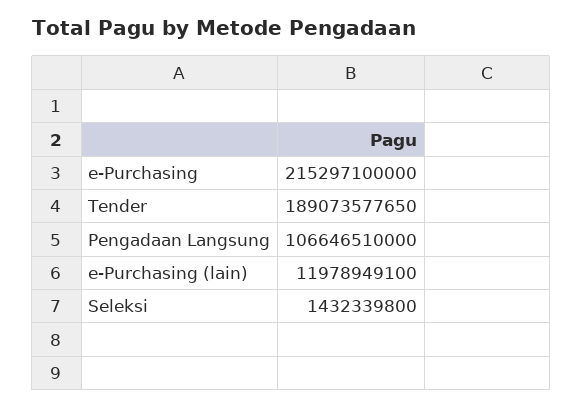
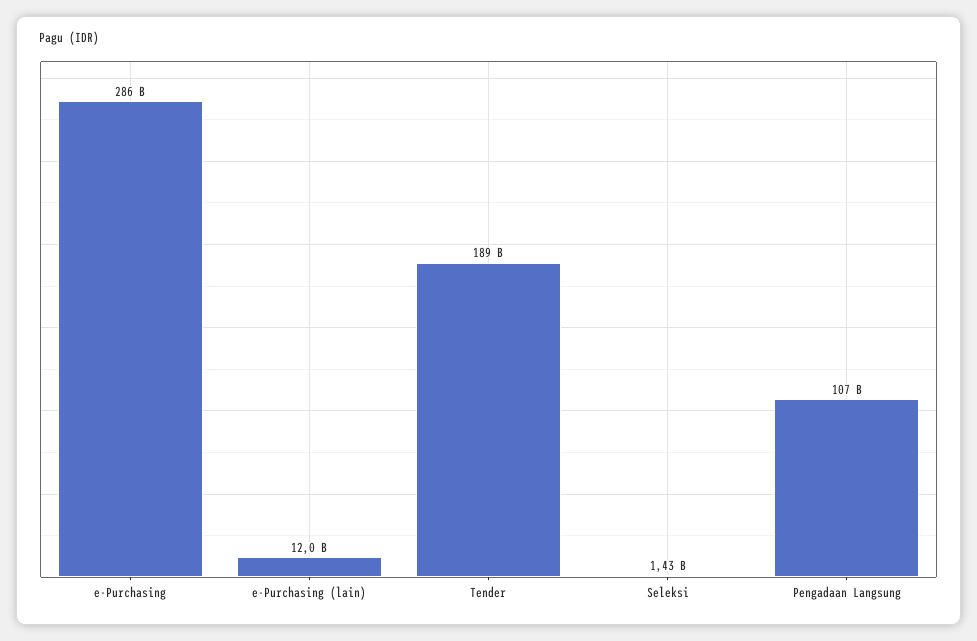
  {
-   "e-Purchasing": 215297100000,
+   "e-Purchasing": 286000000000,
    "Tender": 189073577650,
    "Pengadaan Langsung": 106646510000,
    "e-Purchasing (lain)": 11978949100,
    "Seleksi": 1432339800
  }

